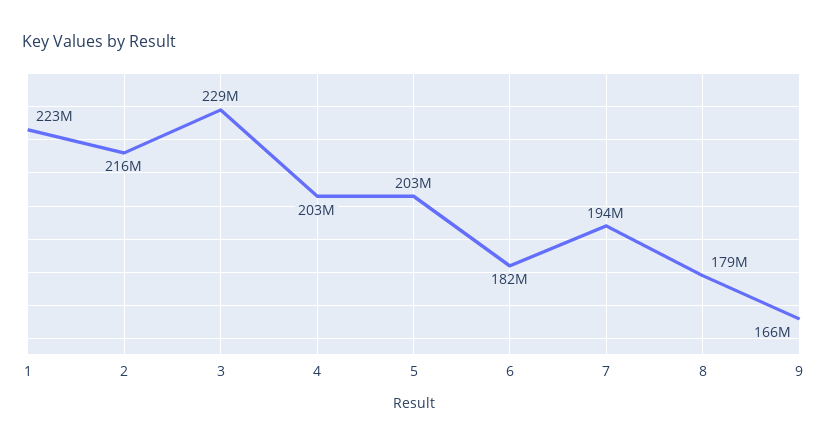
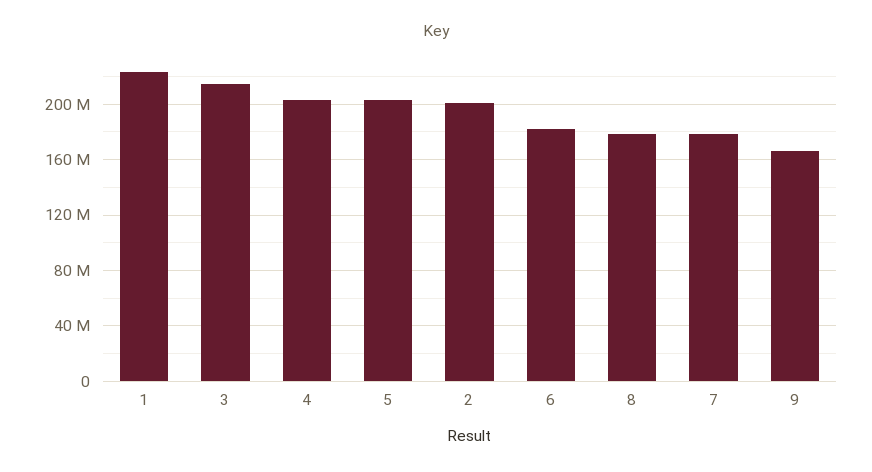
  {
    "1": 223000000,
-   "2": 216000000,
+   "2": 200000000,
-   "3": 229000000,
+   "3": 215000000,
    "4": 203000000,
    "5": 203000000,
    "6": 182000000,
-   "7": 194000000,
+   "7": 180000000,
    "8": 179000000,
    "9": 166000000
  }

